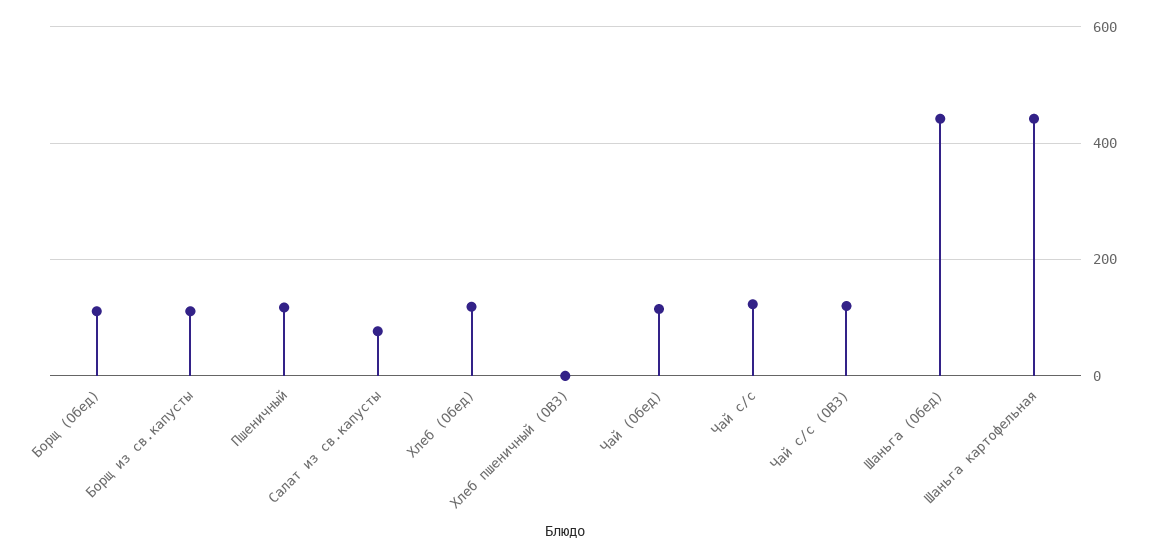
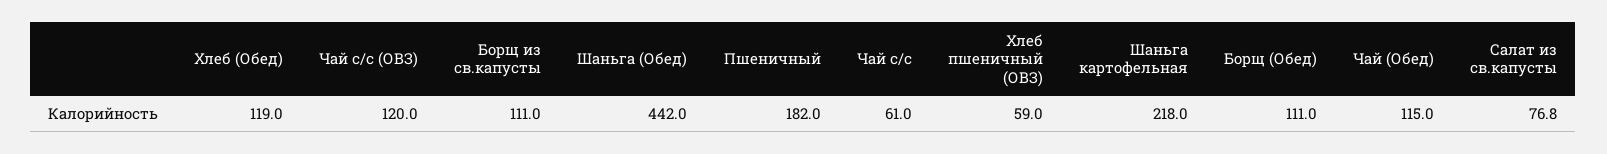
  {
    "Борщ (Обед)": 111,
    "Борщ из св.капусты": 111,
-   "Пшеничный": 120,
+   "Пшеничный": 182,
    "Салат из св.капусты": 76.8,
    "Хлеб (Обед)": 119,
-   "Хлеб пшеничный (ОВЗ)": 0,
+   "Хлеб пшеничный (ОВЗ)": 59,
    "Чай (Обед)": 115,
-   "Чай с/с": 120,
+   "Чай с/с": 61,
    "Чай с/с (ОВЗ)": 120,
    "Шаньга (Обед)": 442,
-   "Шаньга картофельная": 440
+   "Шаньга картофельная": 218
  }

